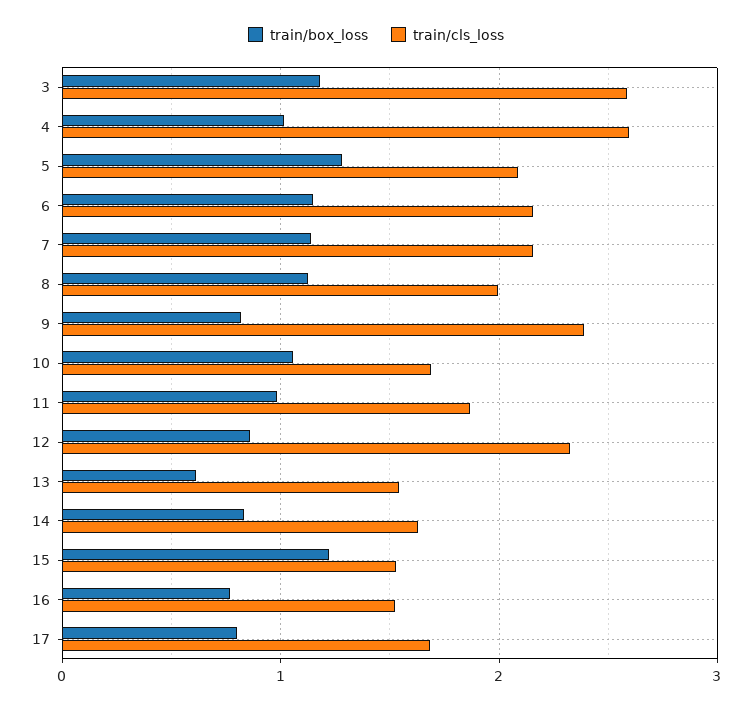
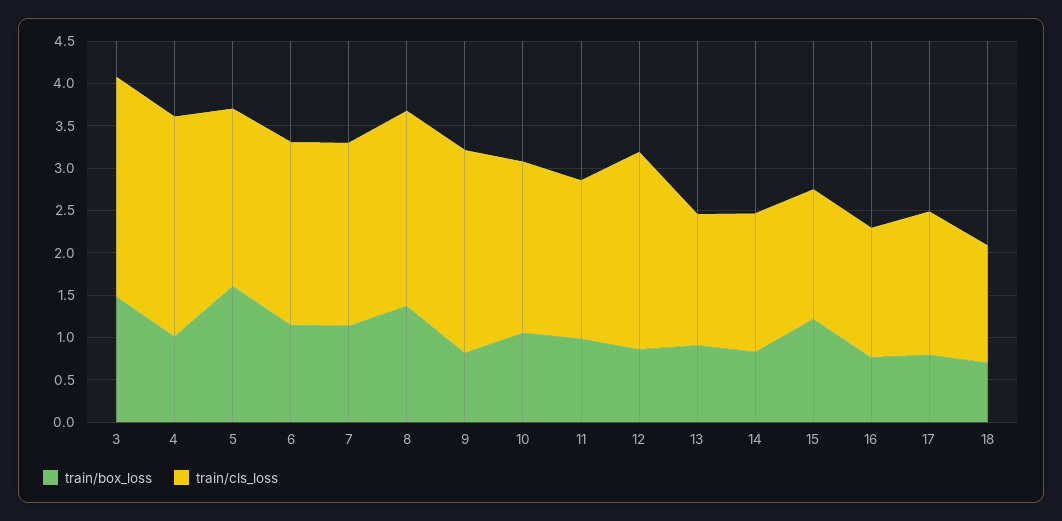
  {
    "train/box_loss": {
-     "3": 1.2,
+     "3": 1.5,
      "4": 1,
-     "5": 1.3,
+     "5": 1.6,
      "6": 1.2,
      "7": 1.1,
-     "8": 1.1,
+     "8": 1.4,
      "9": 0.8,
      "10": 1.1,
      "11": 1,
      "12": 0.9,
-     "13": 0.6,
+     "13": 0.9,
      "14": 0.8,
      "15": 1.2,
      "16": 0.8,
-     "17": 0.8
+     "17": 0.8,
+     "18": 0.7
    },
    "train/cls_loss": {
      "3": 2.6,
      "4": 2.6,
      "5": 2.1,
      "6": 2.2,
      "7": 2.2,
-     "8": 2,
+     "8": 2.3,
      "9": 2.4,
-     "10": 1.7,
+     "10": 2,
      "11": 1.9,
      "12": 2.3,
      "13": 1.5,
      "14": 1.6,
      "15": 1.5,
      "16": 1.5,
-     "17": 1.7
+     "17": 1.7,
+     "18": 1.4
    }
  }

